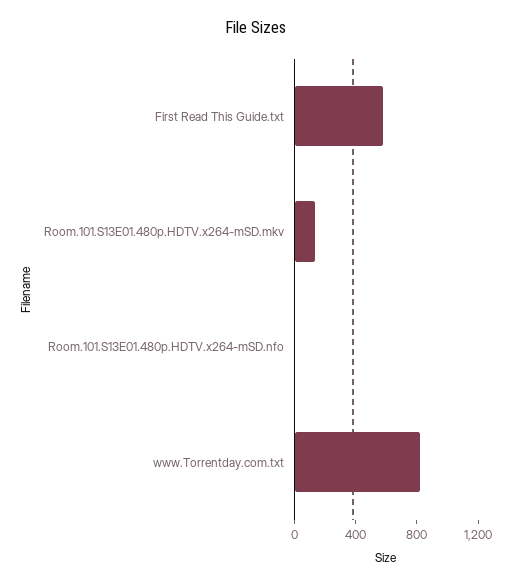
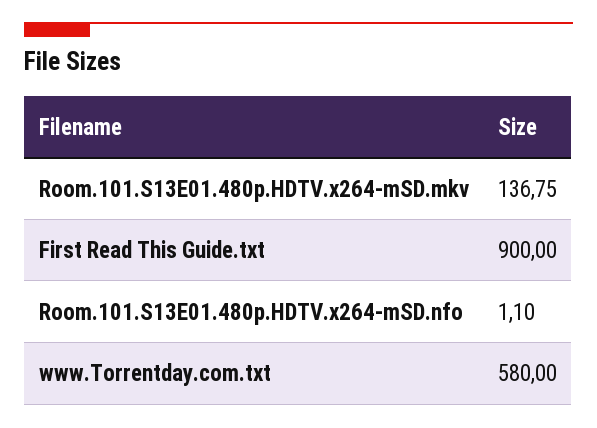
  {
-   "First Read This Guide.txt": 600,
+   "First Read This Guide.txt": 900,
    "Room.101.S13E01.480p.HDTV.x264-mSD.mkv": 136.75,
    "Room.101.S13E01.480p.HDTV.x264-mSD.nfo": 1.1,
-   "www.Torrentday.com.txt": 800
+   "www.Torrentday.com.txt": 580
  }

